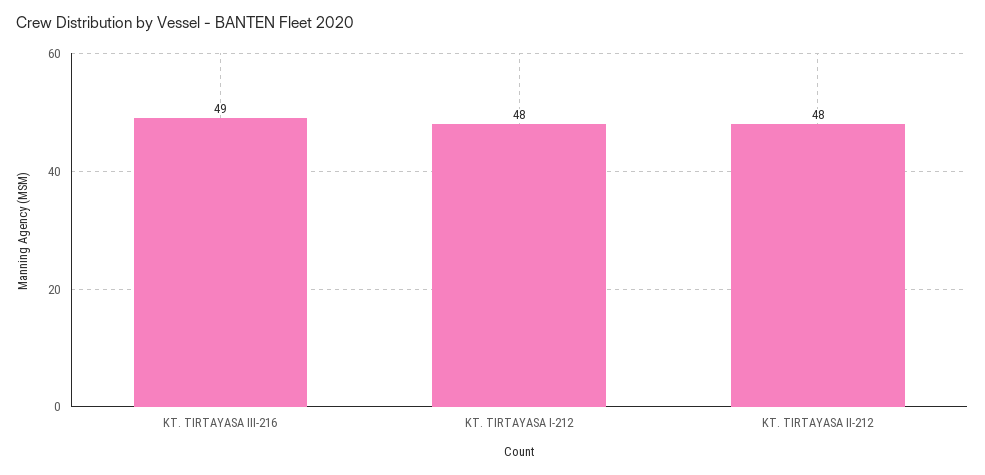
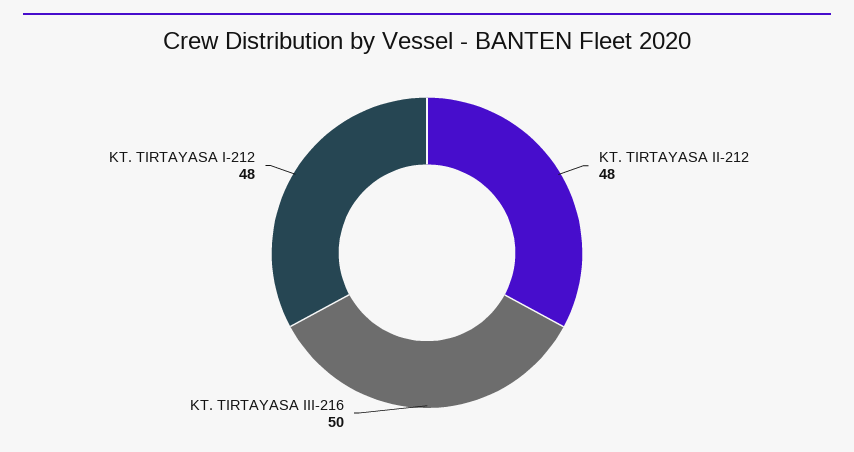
  {
-   "KT. TIRTAYASA III-216": 49,
+   "KT. TIRTAYASA III-216": 50,
    "KT. TIRTAYASA I-212": 48,
    "KT. TIRTAYASA II-212": 48
  }

